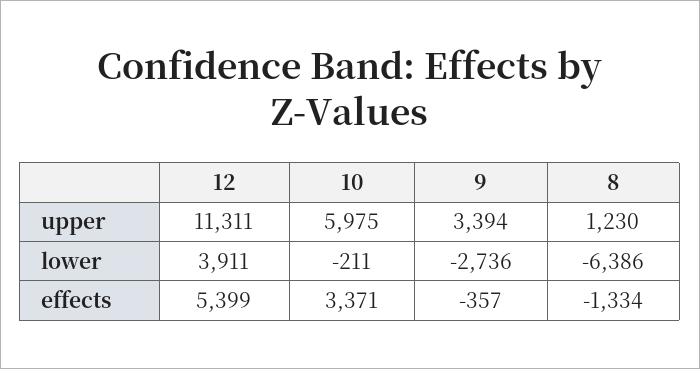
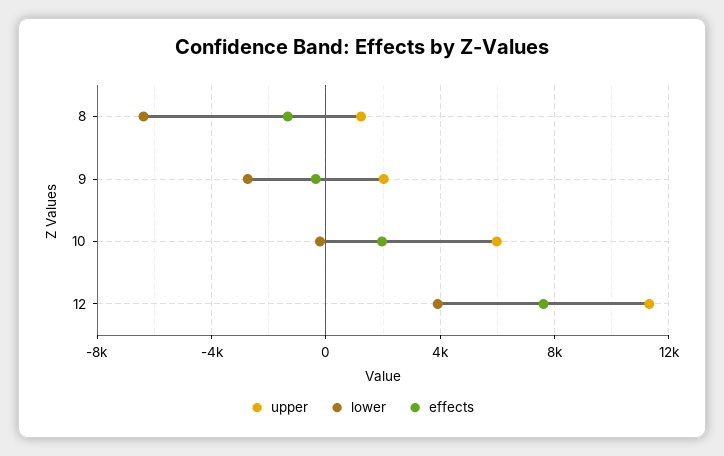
  {
    "upper": {
      "12": 11311,
      "10": 5975,
-     "9": 3394,
+     "9": 2000,
      "8": 1230
    },
    "lower": {
      "12": 3911,
      "10": -211,
      "9": -2736,
      "8": -6386
    },
    "effects": {
-     "12": 5399,
+     "12": 7500,
-     "10": 3371,
+     "10": 2000,
      "9": -357,
      "8": -1334
    }
  }

